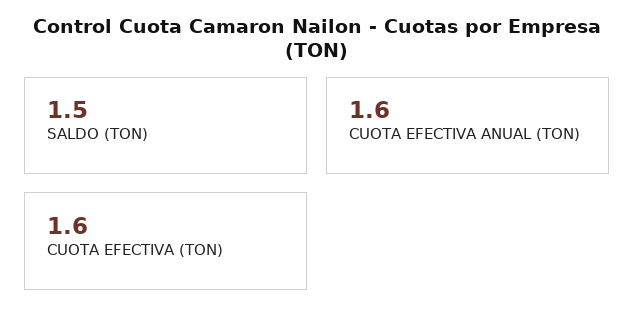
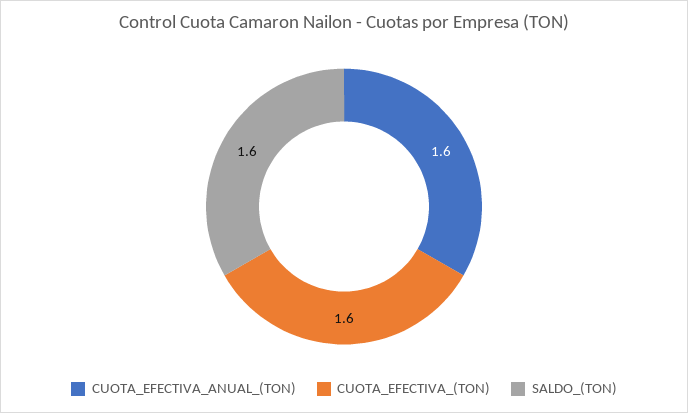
  {
-   "SALDO (TON)": 1.5,
+   "SALDO (TON)": 1.6,
    "CUOTA EFECTIVA ANUAL (TON)": 1.6,
    "CUOTA EFECTIVA (TON)": 1.6
  }

